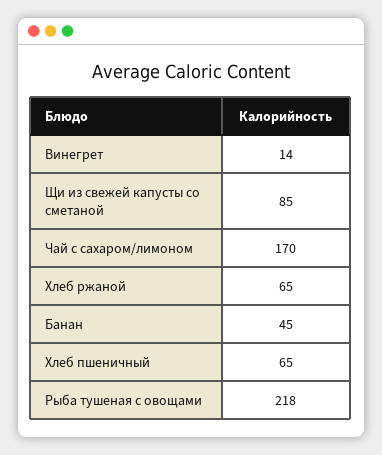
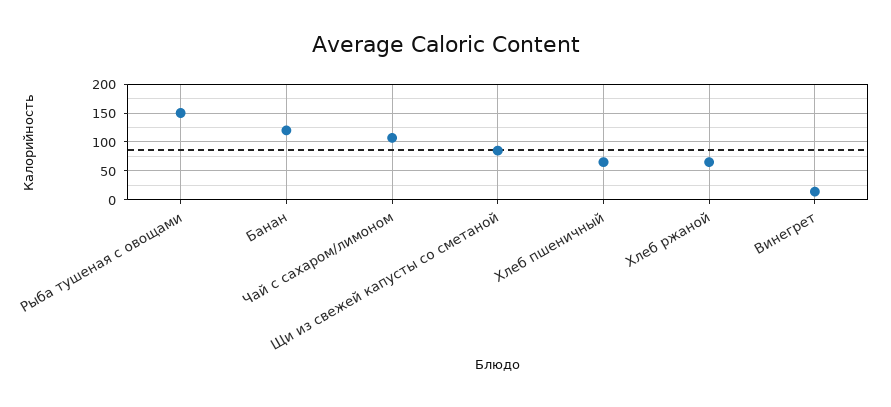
  {
    "Винегрет": 14,
    "Щи из свежей капусты со сметаной": 85,
-   "Чай с сахаром/лимоном": 170,
+   "Чай с сахаром/лимоном": 100,
    "Хлеб ржаной": 65,
-   "Банан": 45,
+   "Банан": 125,
    "Хлеб пшеничный": 65,
-   "Рыба тушеная с овощами": 218
+   "Рыба тушеная с овощами": 150
  }

